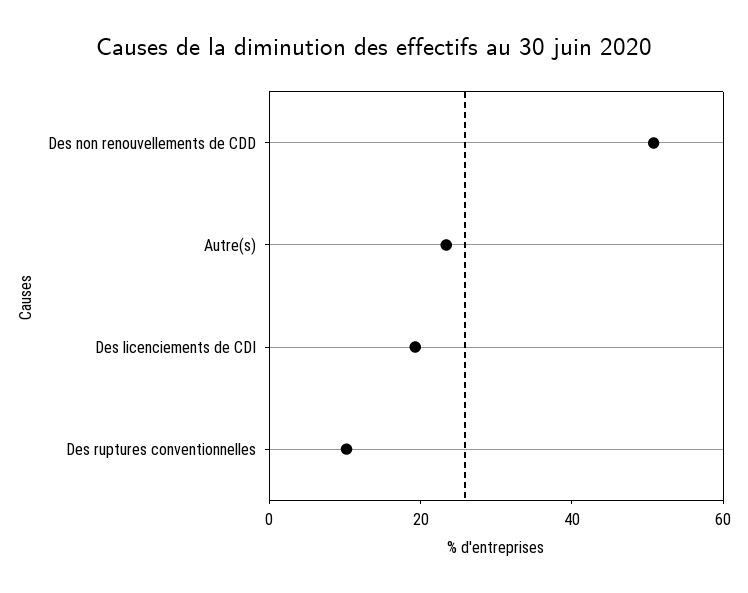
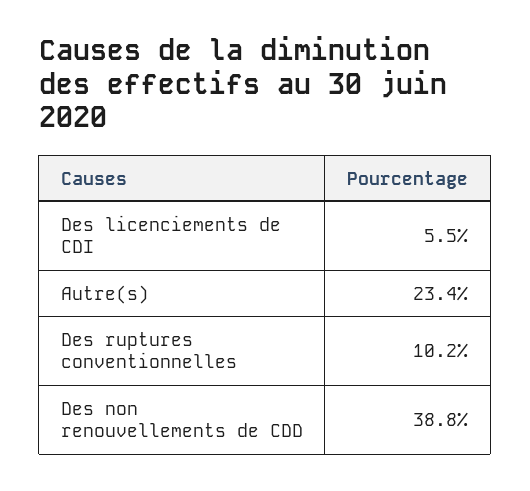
  {
-   "Des non renouvellements de CDD": 50,
+   "Des non renouvellements de CDD": 38.8,
    "Autre(s)": 23.4,
-   "Des licenciements de CDI": 20,
+   "Des licenciements de CDI": 5.5,
    "Des ruptures conventionnelles": 10.2
  }

